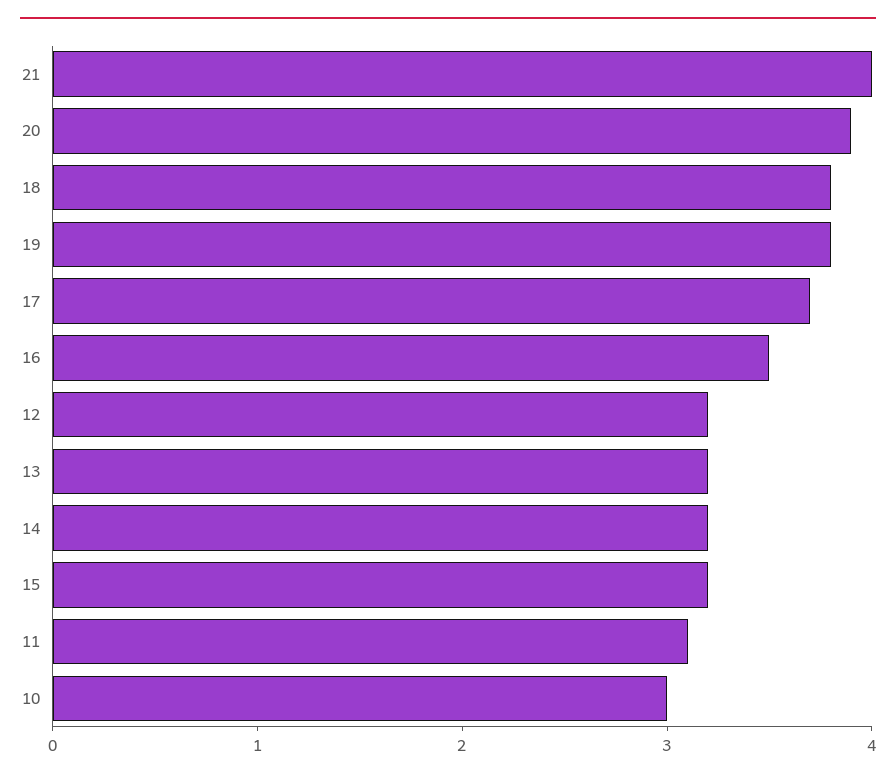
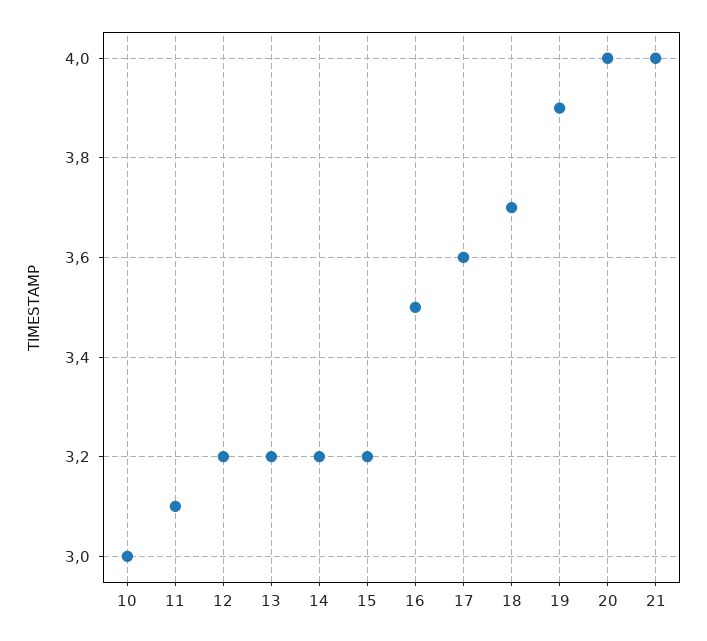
  {
    "21": 4,
-   "20": 3.9,
+   "20": 4,
-   "18": 3.8,
+   "18": 3.7,
-   "19": 3.8,
+   "19": 3.9,
-   "17": 3.7,
+   "17": 3.6,
    "16": 3.5,
    "12": 3.2,
    "13": 3.2,
    "14": 3.2,
    "15": 3.2,
    "11": 3.1,
    "10": 3
  }

